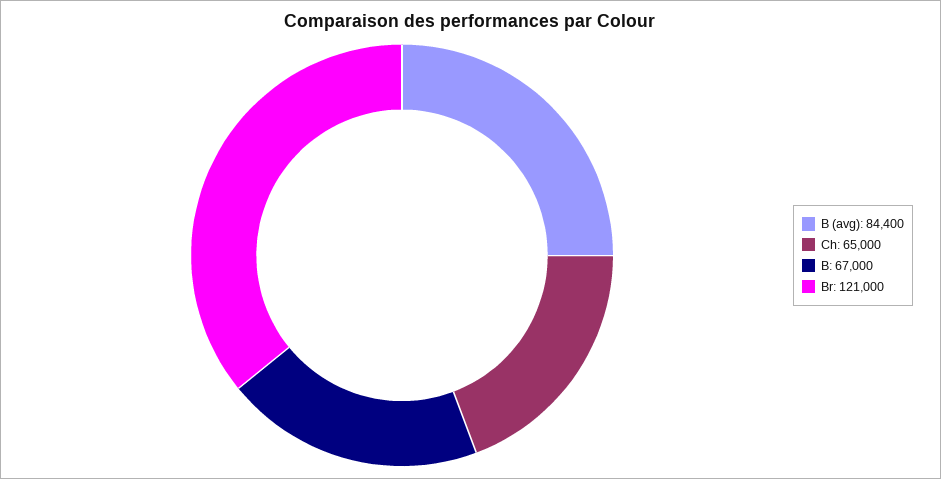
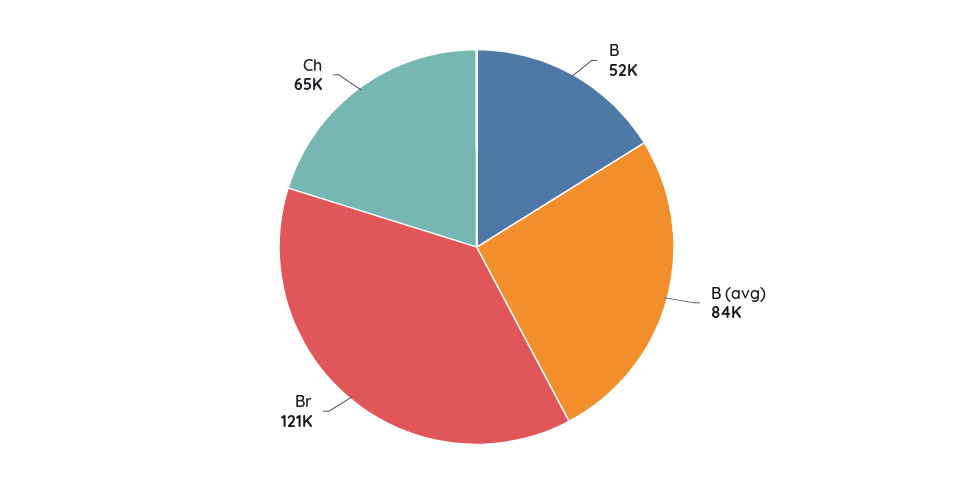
  {
    "B (avg)": 84400,
    "Ch": 65000,
-   "B": 67000,
+   "B": 52000,
    "Br": 121000
  }

